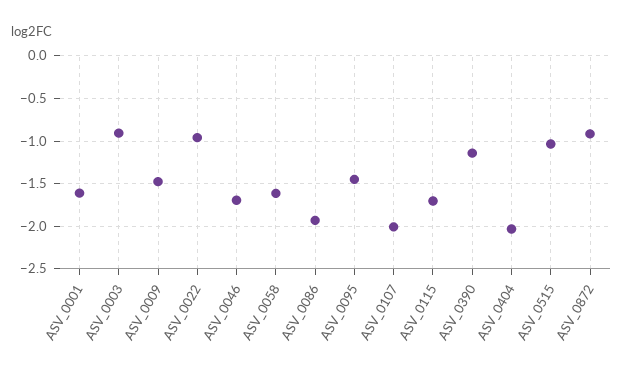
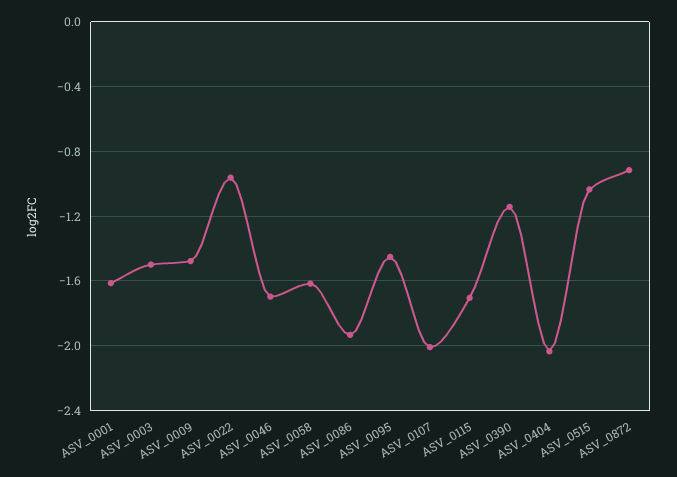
  {
    "ASV_0001": -1.6,
-   "ASV_0003": -0.9,
+   "ASV_0003": -1.5,
    "ASV_0009": -1.5,
    "ASV_0022": -0.95,
    "ASV_0046": -1.7,
    "ASV_0058": -1.6,
    "ASV_0086": -1.95,
    "ASV_0095": -1.45,
    "ASV_0107": -2,
    "ASV_0115": -1.7,
    "ASV_0390": -1.15,
    "ASV_0404": -2.05,
    "ASV_0515": -1.05,
    "ASV_0872": -0.9
  }

